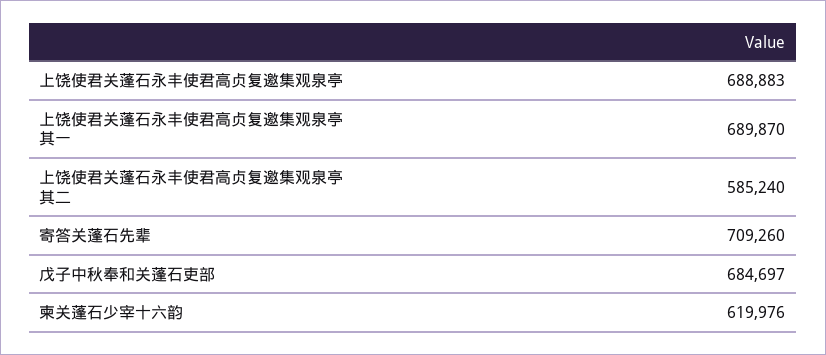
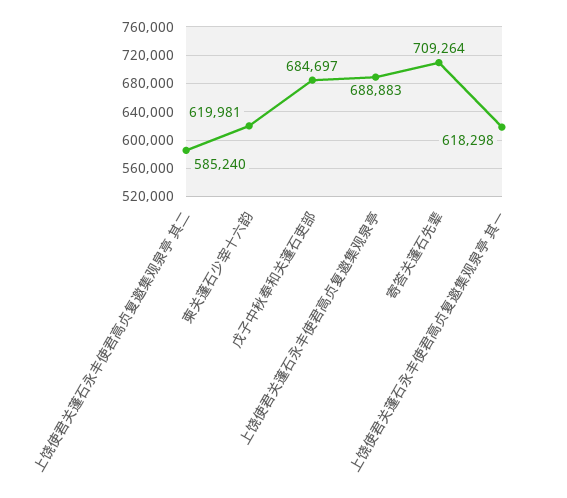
  {
    "上饶使君关蓬石永丰使君高贞复邀集观泉亭": 688883,
-   "上饶使君关蓬石永丰使君高贞复邀集观泉亭 其一": 689870,
+   "上饶使君关蓬石永丰使君高贞复邀集观泉亭 其一": 618298,
    "上饶使君关蓬石永丰使君高贞复邀集观泉亭 其二": 585240,
-   "寄答关蓬石先辈": 709260,
+   "寄答关蓬石先辈": 709264,
    "戊子中秋奉和关蓬石吏部": 684697,
-   "柬关蓬石少宰十六韵": 619976
+   "柬关蓬石少宰十六韵": 619981
  }

